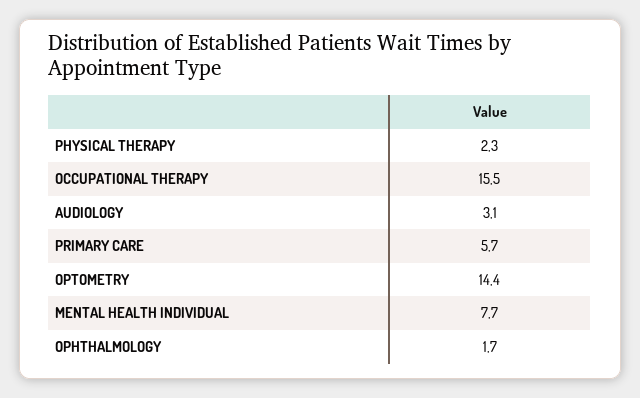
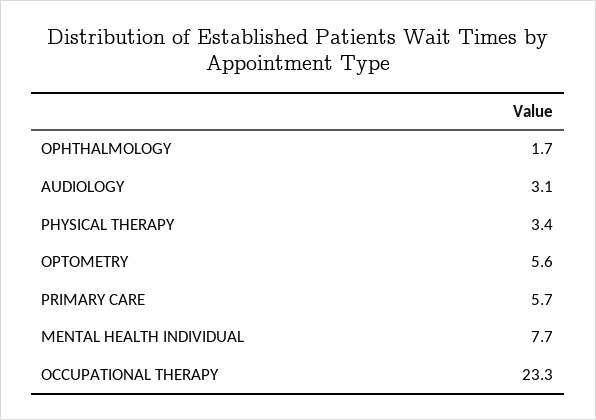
  {
-   "PHYSICAL THERAPY": 2.3,
+   "PHYSICAL THERAPY": 3.4,
-   "OCCUPATIONAL THERAPY": 15.5,
+   "OCCUPATIONAL THERAPY": 23.3,
    "AUDIOLOGY": 3.1,
    "PRIMARY CARE": 5.7,
-   "OPTOMETRY": 14.4,
+   "OPTOMETRY": 5.6,
    "MENTAL HEALTH INDIVIDUAL": 7.7,
    "OPHTHALMOLOGY": 1.7
  }

